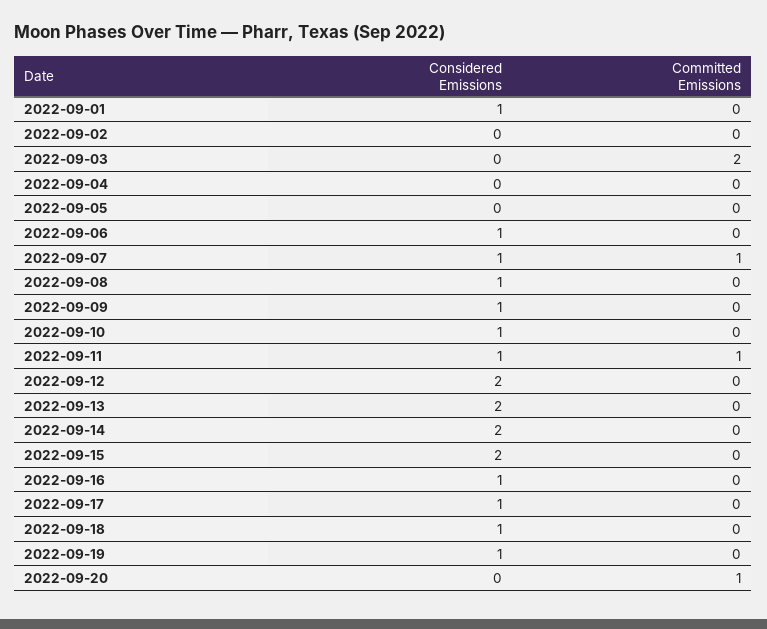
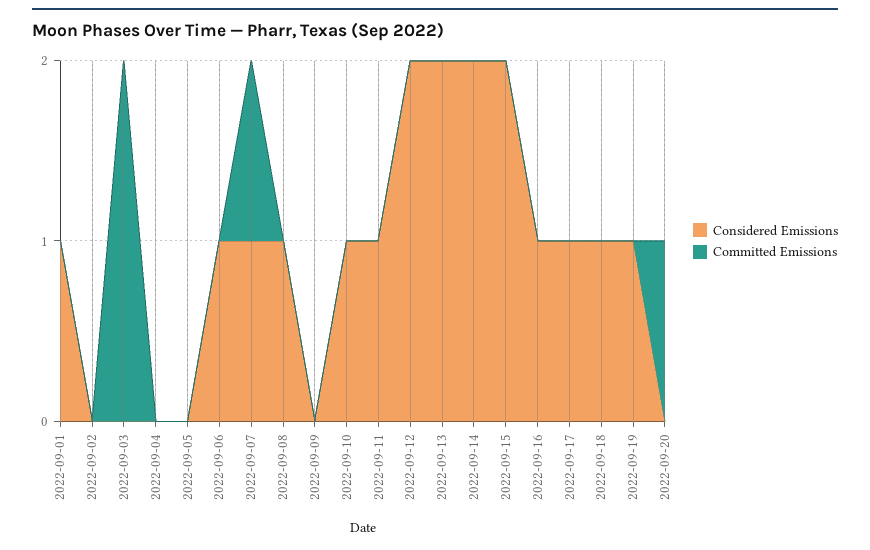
  {
    "Considered Emissions": {
      "2022-09-01": 1,
      "2022-09-02": 0,
      "2022-09-03": 0,
      "2022-09-04": 0,
      "2022-09-05": 0,
      "2022-09-06": 1,
      "2022-09-07": 1,
      "2022-09-08": 1,
-     "2022-09-09": 1,
+     "2022-09-09": 0,
      "2022-09-10": 1,
      "2022-09-11": 1,
      "2022-09-12": 2,
      "2022-09-13": 2,
      "2022-09-14": 2,
      "2022-09-15": 2,
      "2022-09-16": 1,
      "2022-09-17": 1,
      "2022-09-18": 1,
      "2022-09-19": 1,
      "2022-09-20": 0
    },
    "Committed Emissions": {
      "2022-09-01": 0,
      "2022-09-02": 0,
      "2022-09-03": 2,
      "2022-09-04": 0,
      "2022-09-05": 0,
      "2022-09-06": 0,
      "2022-09-07": 1,
      "2022-09-08": 0,
      "2022-09-09": 0,
      "2022-09-10": 0,
-     "2022-09-11": 1,
+     "2022-09-11": 0,
      "2022-09-12": 0,
      "2022-09-13": 0,
      "2022-09-14": 0,
      "2022-09-15": 0,
      "2022-09-16": 0,
      "2022-09-17": 0,
      "2022-09-18": 0,
      "2022-09-19": 0,
      "2022-09-20": 1
    }
  }

